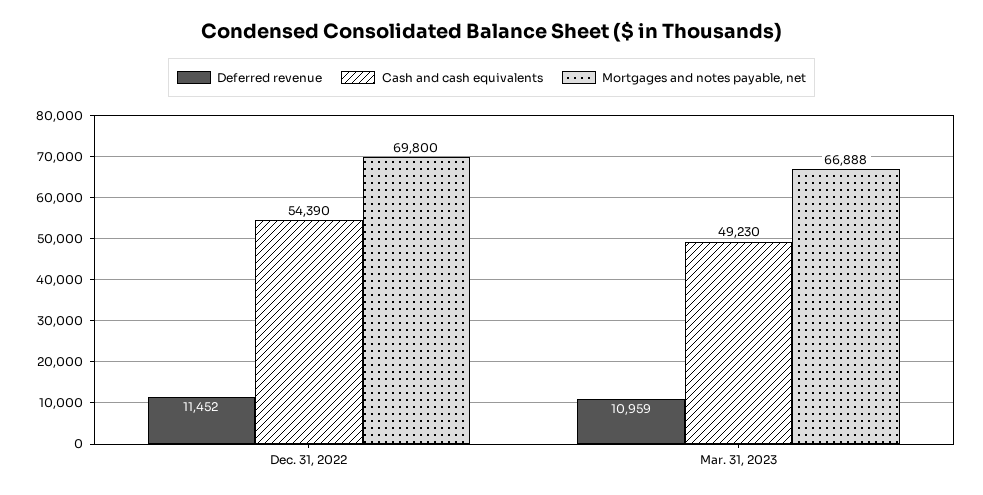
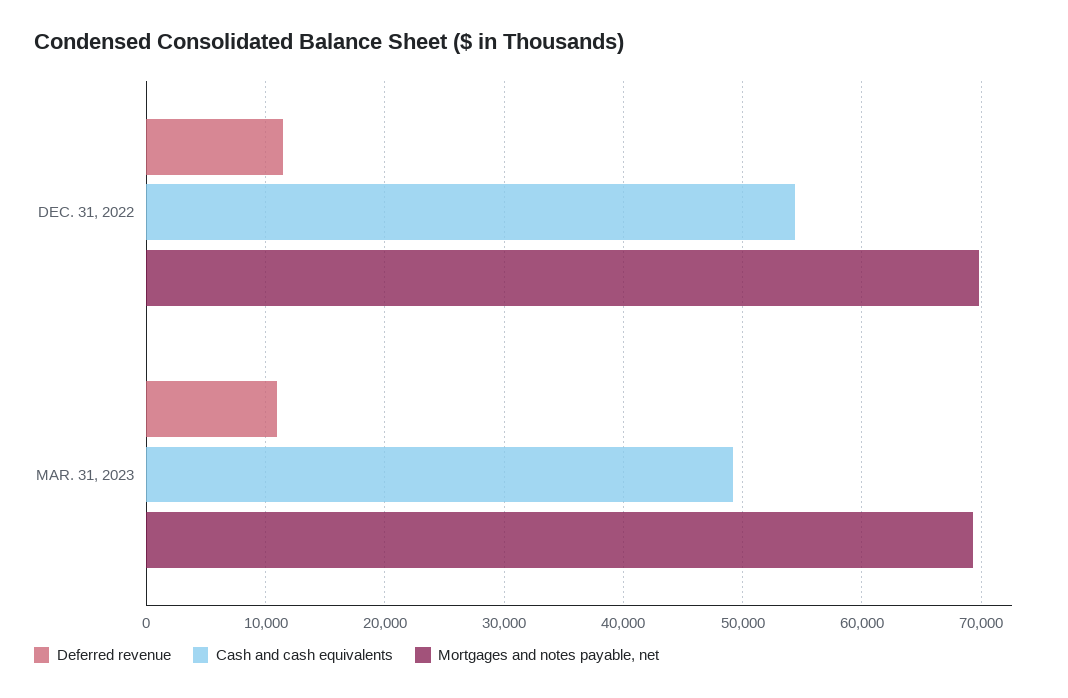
  {
    "Deferred revenue": {
      "Dec. 31, 2022": 11452,
      "Mar. 31, 2023": 10959
    },
    "Cash and cash equivalents": {
      "Dec. 31, 2022": 54390,
      "Mar. 31, 2023": 49230
    },
    "Mortgages and notes payable, net": {
      "Dec. 31, 2022": 69800,
-     "Mar. 31, 2023": 66888
+     "Mar. 31, 2023": 69000
    }
  }

